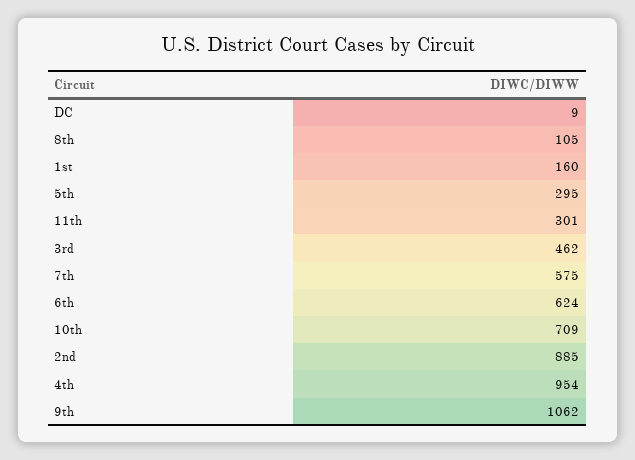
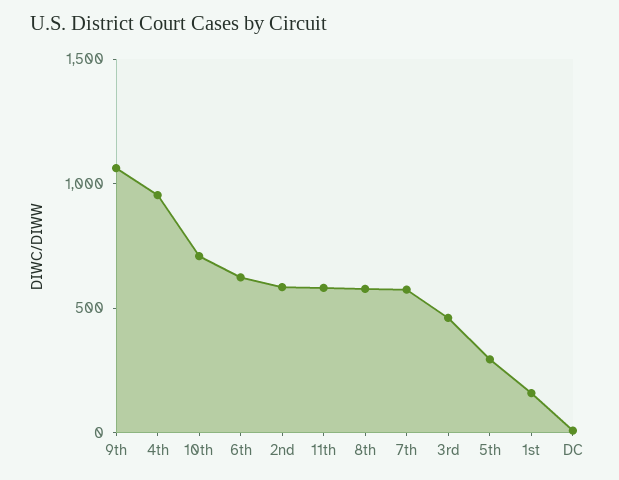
  {
    "DC": 9,
-   "8th": 105,
+   "8th": 600,
    "1st": 160,
    "5th": 295,
-   "11th": 301,
+   "11th": 600,
    "3rd": 462,
    "7th": 575,
    "6th": 624,
    "10th": 709,
-   "2nd": 885,
+   "2nd": 600,
    "4th": 954,
    "9th": 1062
  }

